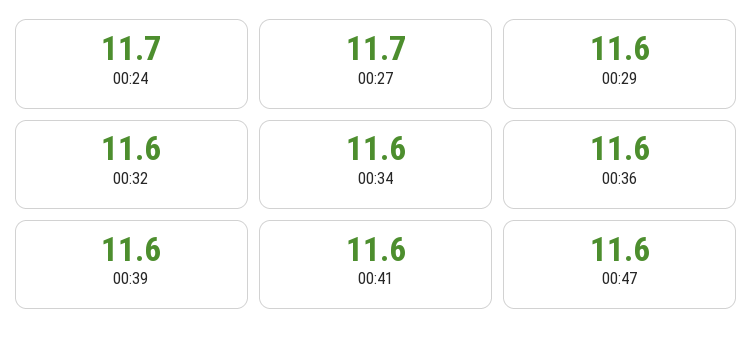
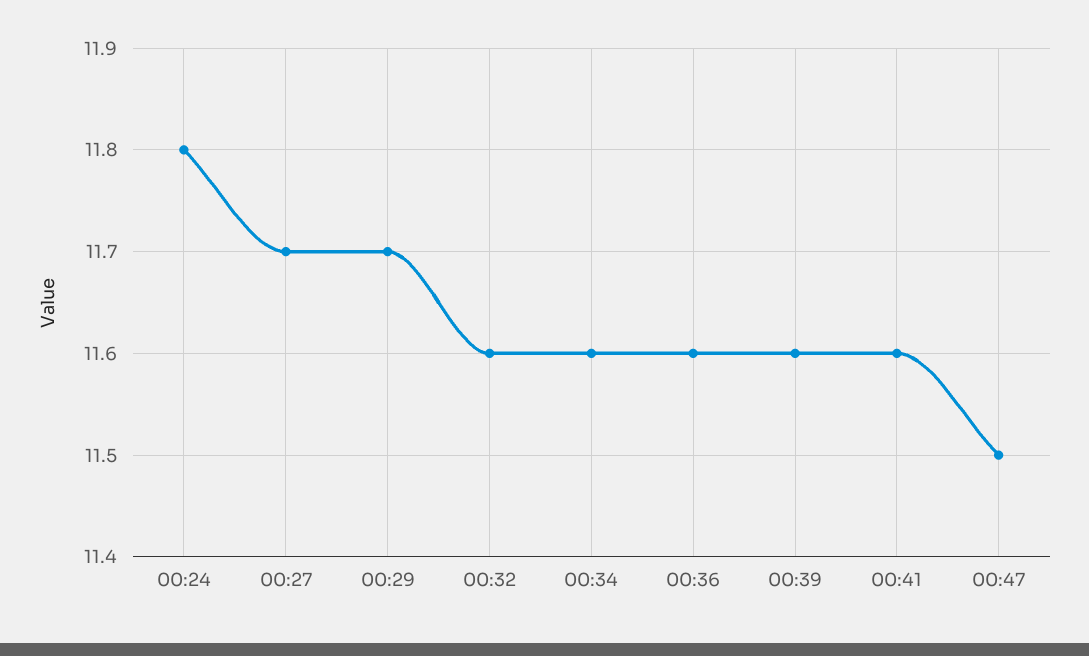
  {
-   "00:24": 11.7,
+   "00:24": 11.8,
    "00:27": 11.7,
-   "00:29": 11.6,
+   "00:29": 11.7,
    "00:32": 11.6,
    "00:34": 11.6,
    "00:36": 11.6,
    "00:39": 11.6,
    "00:41": 11.6,
-   "00:47": 11.6
+   "00:47": 11.5
  }

